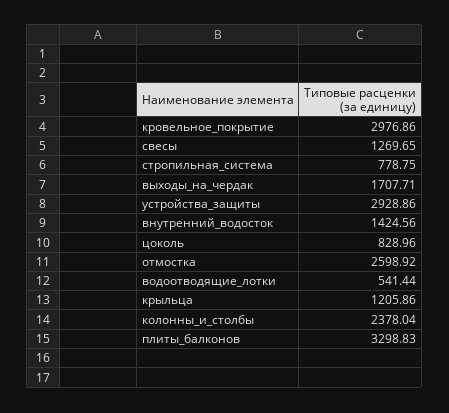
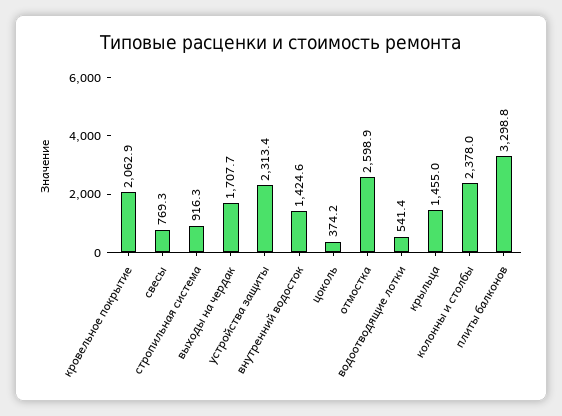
  {
-   "кровельное_покрытие": 2976.86,
+   "кровельное_покрытие": 2062.9,
-   "свесы": 1269.65,
+   "свесы": 769.3,
-   "стропильная_система": 778.75,
+   "стропильная_система": 916.3,
    "выходы_на_чердак": 1707.71,
-   "устройства_защиты": 2928.86,
+   "устройства_защиты": 2313.4,
    "внутренний_водосток": 1424.56,
-   "цоколь": 828.96,
+   "цоколь": 374.2,
    "отмостка": 2598.92,
    "водоотводящие_лотки": 541.44,
-   "крыльца": 1205.86,
+   "крыльца": 1455,
    "колонны_и_столбы": 2378.04,
    "плиты_балконов": 3298.83
  }

